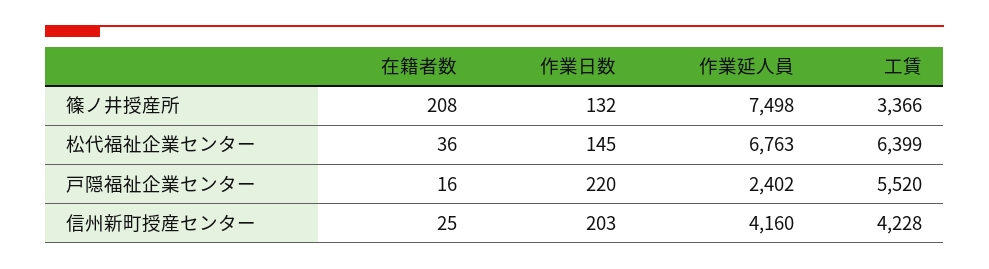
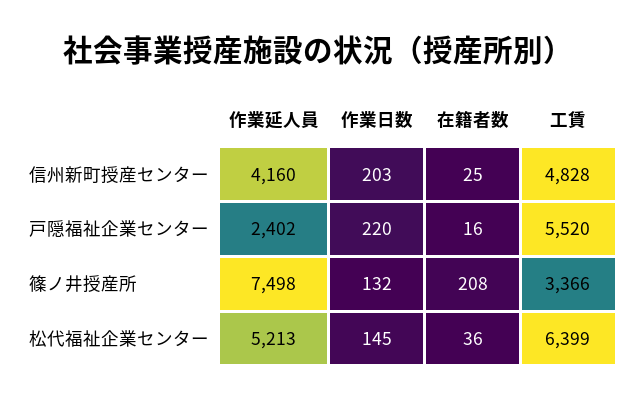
  {
    "在籍者数": {
      "篠ノ井授産所": 208,
      "松代福祉企業センター": 36,
      "戸隠福祉企業センター": 16,
      "信州新町授産センター": 25
    },
    "作業日数": {
      "篠ノ井授産所": 132,
      "松代福祉企業センター": 145,
      "戸隠福祉企業センター": 220,
      "信州新町授産センター": 203
    },
    "作業延人員": {
      "篠ノ井授産所": 7498,
-     "松代福祉企業センター": 6763,
+     "松代福祉企業センター": 5213,
      "戸隠福祉企業センター": 2402,
      "信州新町授産センター": 4160
    },
    "工賃": {
      "篠ノ井授産所": 3366,
      "松代福祉企業センター": 6399,
      "戸隠福祉企業センター": 5520,
-     "信州新町授産センター": 4228
+     "信州新町授産センター": 4828
    }
  }

